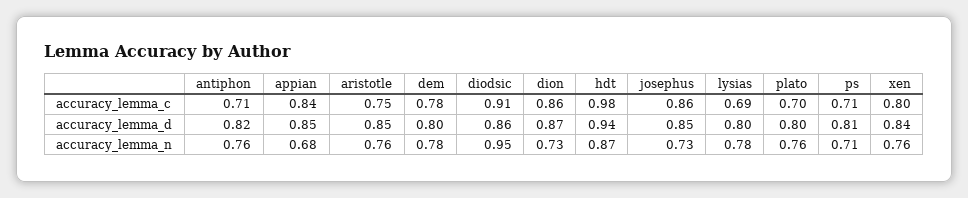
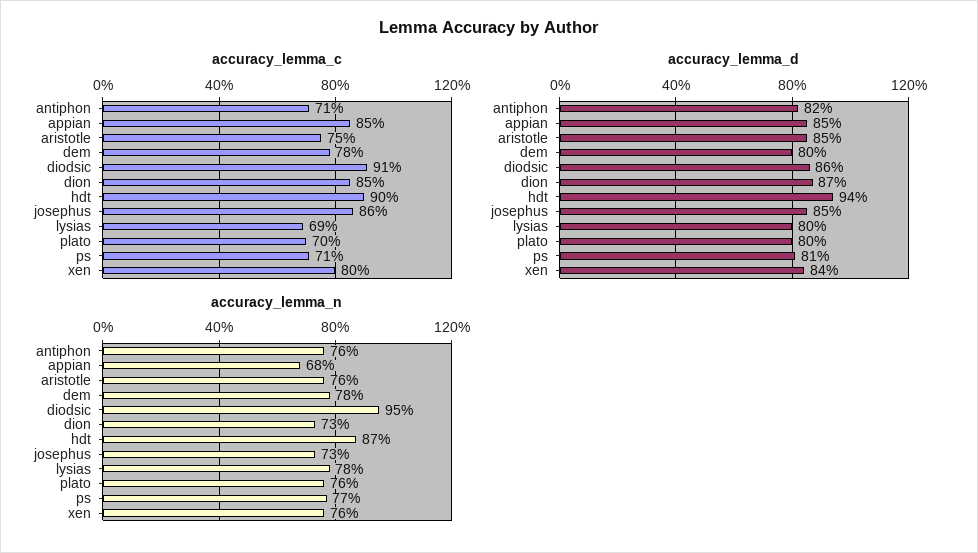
  {
    "accuracy_lemma_c": {
      "antiphon": 0.71,
-     "appian": 0.84,
+     "appian": 0.85,
      "aristotle": 0.75,
      "dem": 0.78,
      "diodsic": 0.91,
-     "dion": 0.86,
+     "dion": 0.85,
-     "hdt": 0.98,
+     "hdt": 0.9,
      "josephus": 0.86,
      "lysias": 0.69,
      "plato": 0.7,
      "ps": 0.71,
      "xen": 0.8
    },
    "accuracy_lemma_d": {
      "antiphon": 0.82,
      "appian": 0.85,
      "aristotle": 0.85,
      "dem": 0.8,
      "diodsic": 0.86,
      "dion": 0.87,
      "hdt": 0.94,
      "josephus": 0.85,
      "lysias": 0.8,
      "plato": 0.8,
      "ps": 0.81,
      "xen": 0.84
    },
    "accuracy_lemma_n": {
      "antiphon": 0.76,
      "appian": 0.68,
      "aristotle": 0.76,
      "dem": 0.78,
      "diodsic": 0.95,
      "dion": 0.73,
      "hdt": 0.87,
      "josephus": 0.73,
      "lysias": 0.78,
      "plato": 0.76,
-     "ps": 0.71,
+     "ps": 0.77,
      "xen": 0.76
    }
  }

